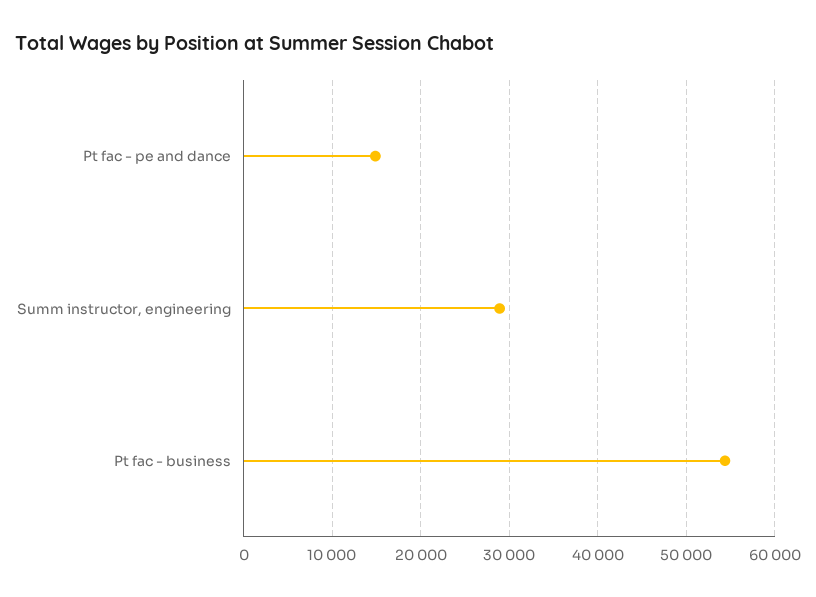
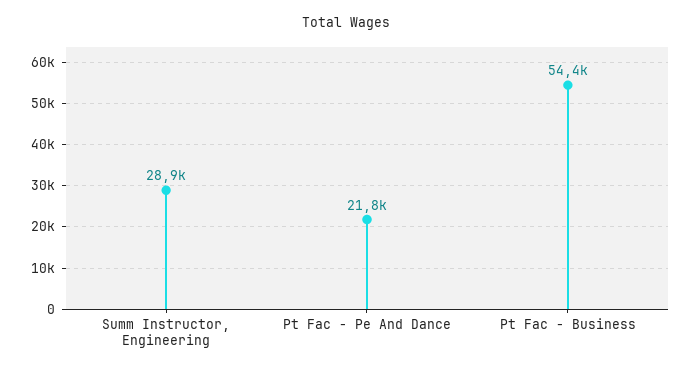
  {
-   "Pt fac - pe and dance": 15000,
+   "Pt fac - pe and dance": 21800,
    "Summ instructor, engineering": 28900,
    "Pt fac - business": 54400
  }

